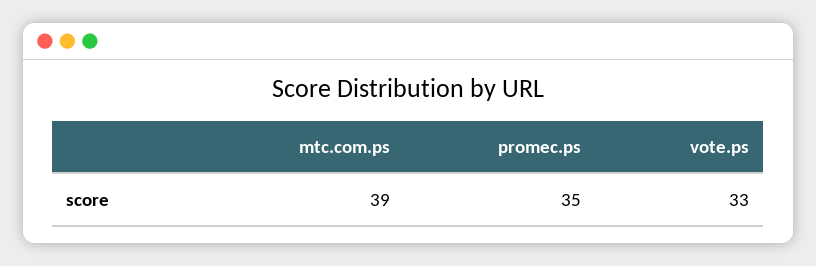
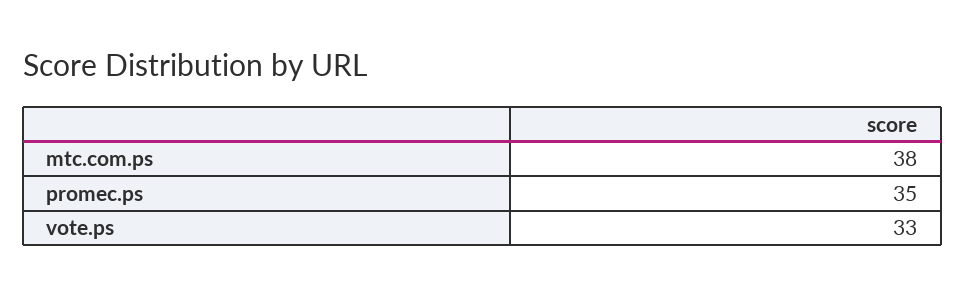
  {
-   "mtc.com.ps": 39,
+   "mtc.com.ps": 38,
    "promec.ps": 35,
    "vote.ps": 33
  }

